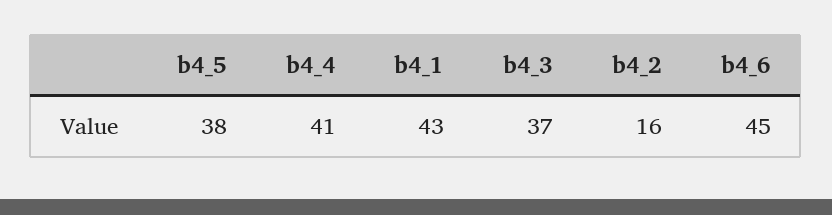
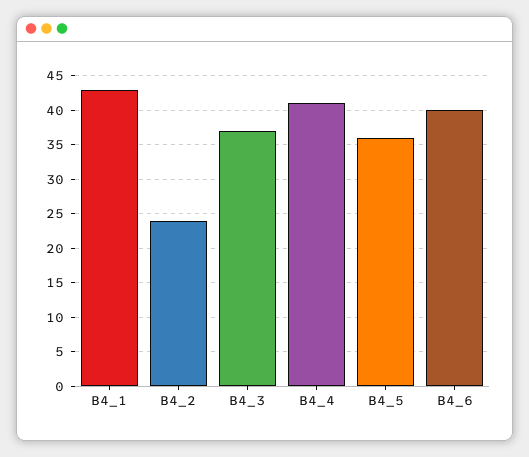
  {
-   "b4_5": 38,
+   "b4_5": 36,
    "b4_4": 41,
    "b4_1": 43,
    "b4_3": 37,
-   "b4_2": 16,
+   "b4_2": 24,
-   "b4_6": 45
+   "b4_6": 40
  }

